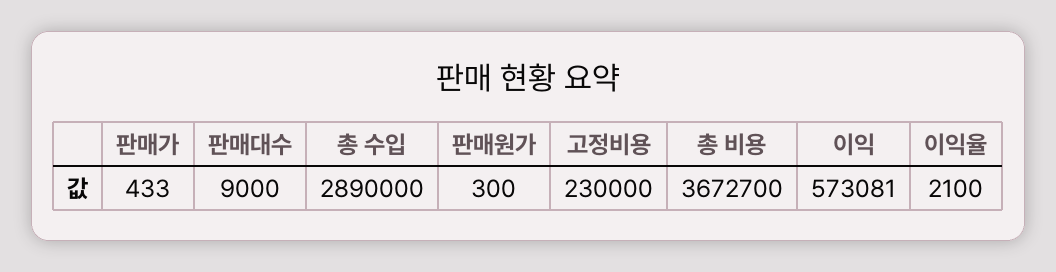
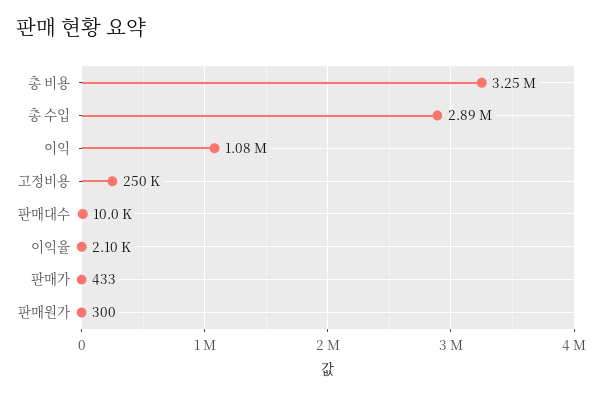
  {
    "판매가": 433,
-   "판매대수": 9000,
+   "판매대수": 10000,
    "총 수입": 2890000,
    "판매원가": 300,
-   "고정비용": 230000,
+   "고정비용": 250000,
-   "총 비용": 3672700,
+   "총 비용": 3250000,
-   "이익": 573081,
+   "이익": 1080000,
    "이익율": 2100
  }

